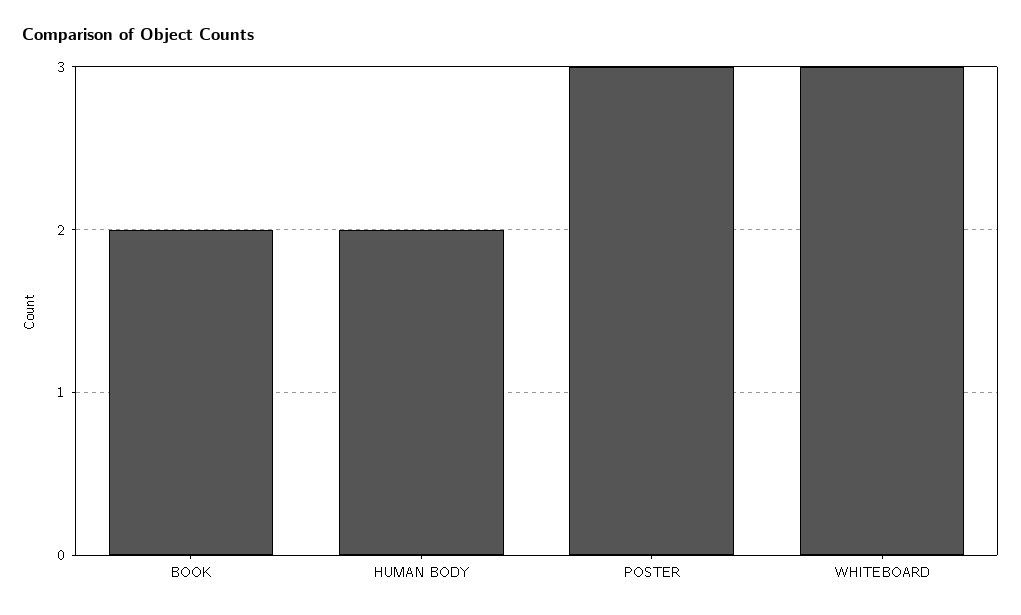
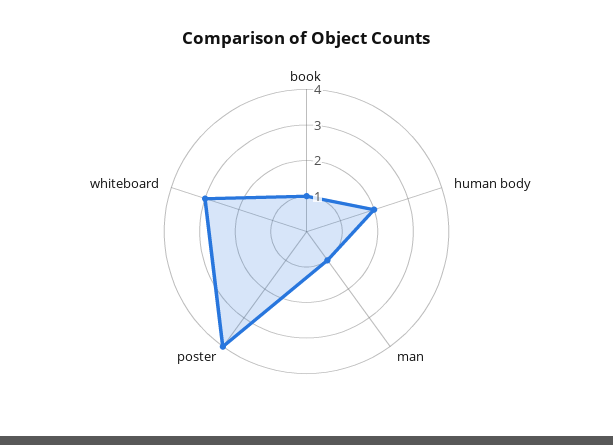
  {
-   "BOOK": 2,
+   "BOOK": 1,
    "HUMAN BODY": 2,
-   "POSTER": 3,
+   "POSTER": 4,
-   "WHITEBOARD": 3
+   "WHITEBOARD": 3,
+   "man": 1
  }

